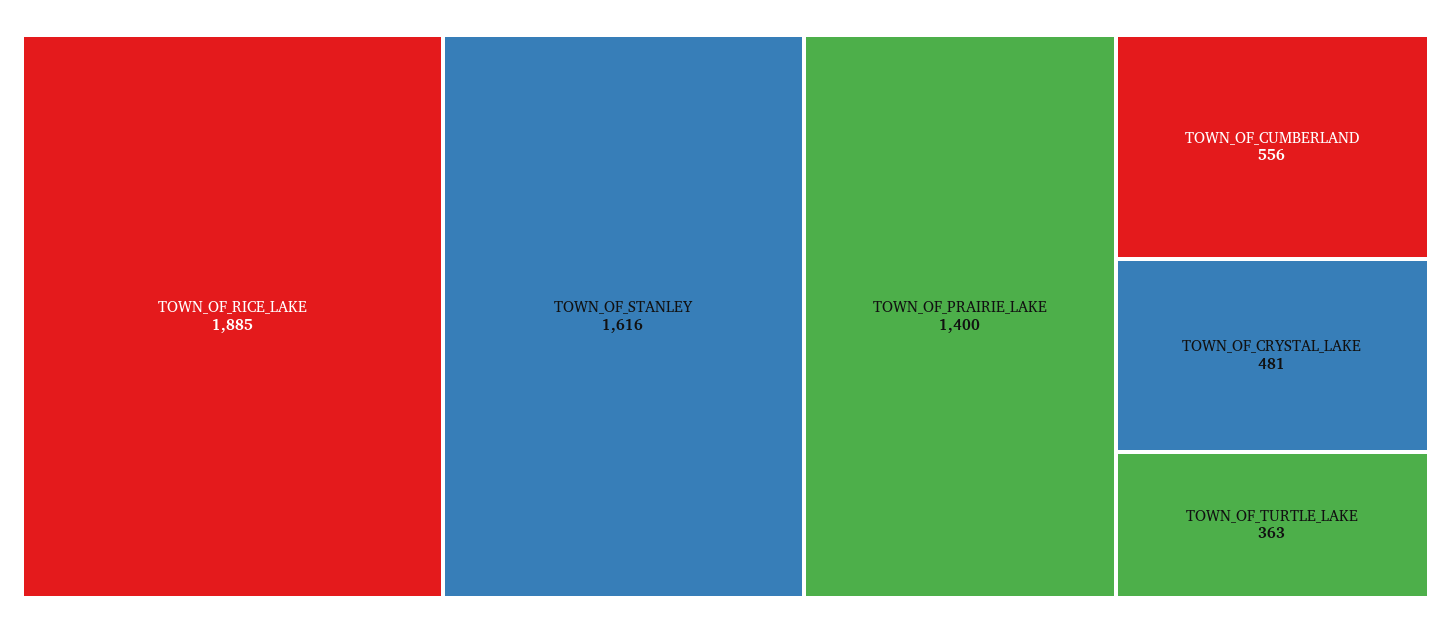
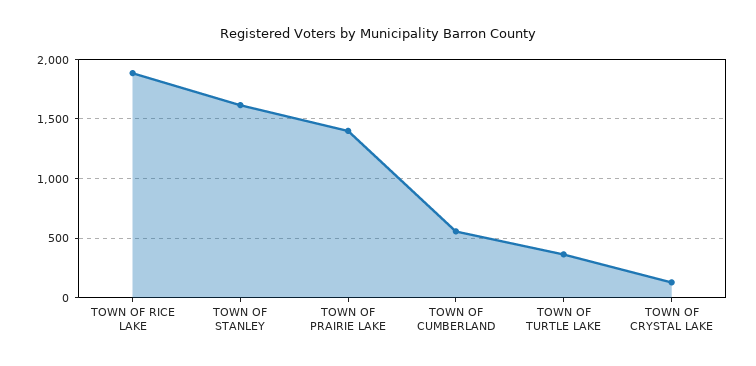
  {
    "TOWN_OF_RICE_LAKE": 1885,
    "TOWN_OF_STANLEY": 1616,
    "TOWN_OF_PRAIRIE_LAKE": 1400,
    "TOWN_OF_CUMBERLAND": 556,
-   "TOWN_OF_CRYSTAL_LAKE": 481,
+   "TOWN_OF_CRYSTAL_LAKE": 100,
    "TOWN_OF_TURTLE_LAKE": 363
  }

